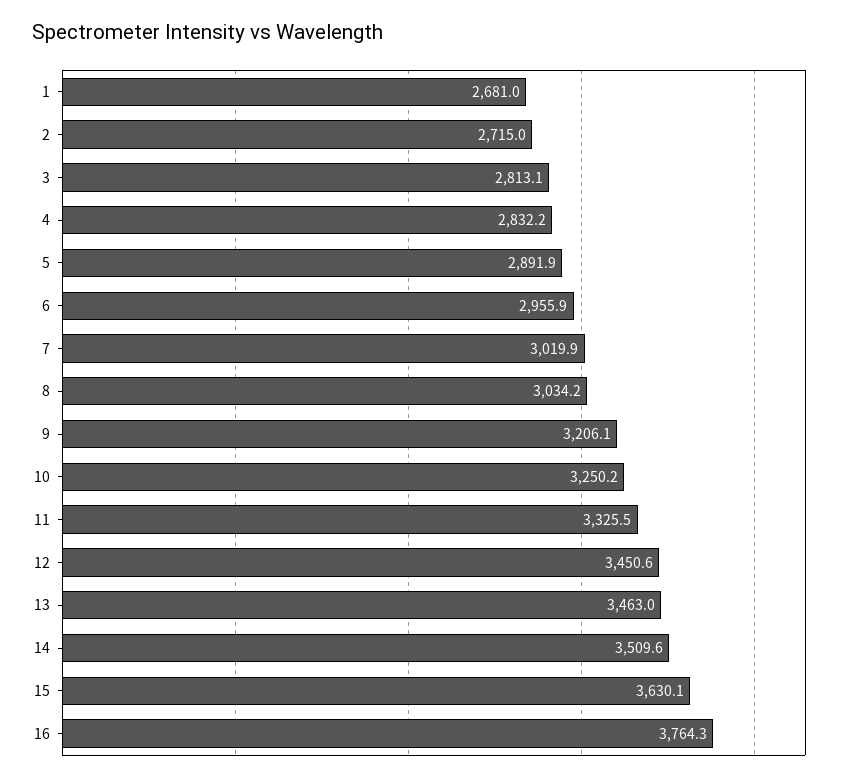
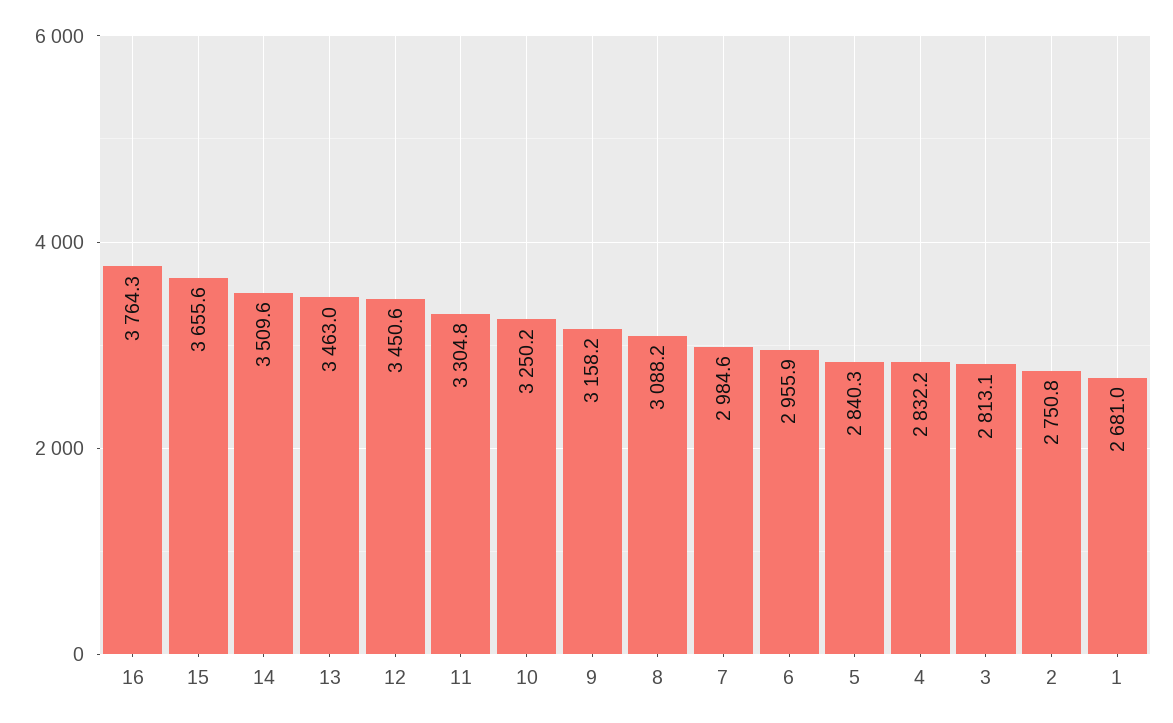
  {
    "1": 2681,
-   "2": 2715,
+   "2": 2750.8,
    "3": 2813.1,
    "4": 2832.2,
-   "5": 2891.9,
+   "5": 2840.3,
    "6": 2955.9,
-   "7": 3019.9,
+   "7": 2984.6,
-   "8": 3034.2,
+   "8": 3088.2,
-   "9": 3206.1,
+   "9": 3158.2,
    "10": 3250.2,
-   "11": 3325.5,
+   "11": 3304.8,
    "12": 3450.6,
    "13": 3463,
    "14": 3509.6,
-   "15": 3630.1,
+   "15": 3655.6,
    "16": 3764.3
  }

